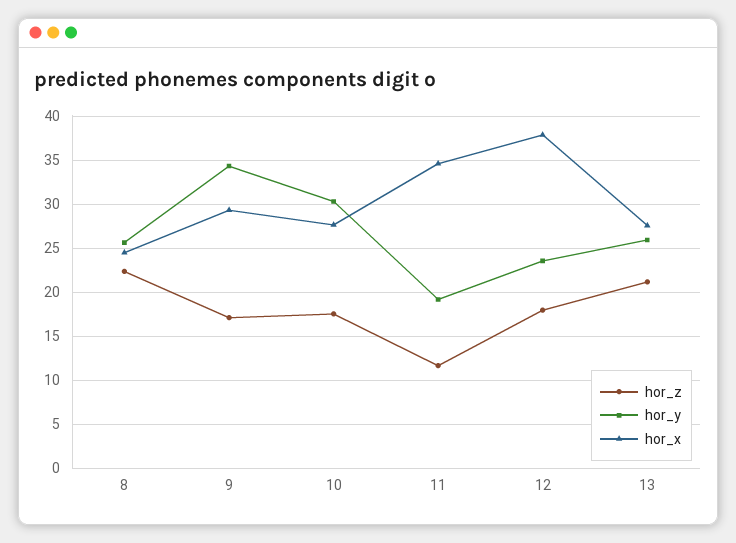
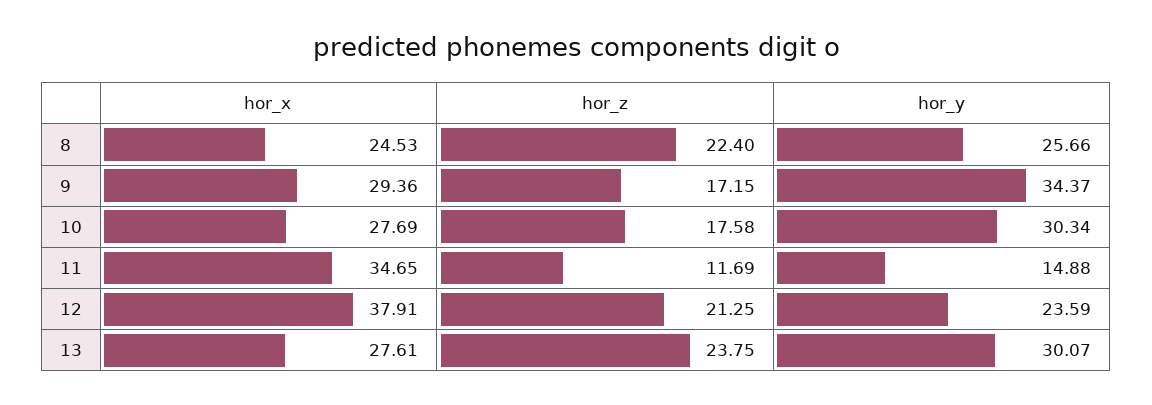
  {
    "hor_z": {
      "8": 22.4,
      "9": 17.15,
      "10": 17.58,
      "11": 11.69,
-     "12": 18,
+     "12": 21.25,
-     "13": 21
+     "13": 23.75
    },
    "hor_y": {
      "8": 25.66,
      "9": 34.37,
      "10": 30.34,
-     "11": 19,
+     "11": 14.88,
      "12": 23.59,
-     "13": 26
+     "13": 30.07
    },
    "hor_x": {
      "8": 24.53,
      "9": 29.36,
      "10": 27.69,
      "11": 34.65,
      "12": 37.91,
      "13": 27.61
    }
  }

